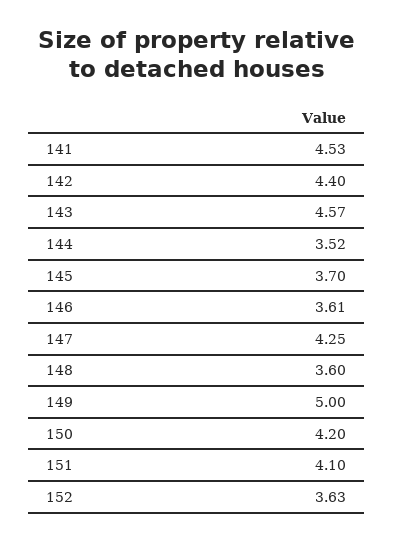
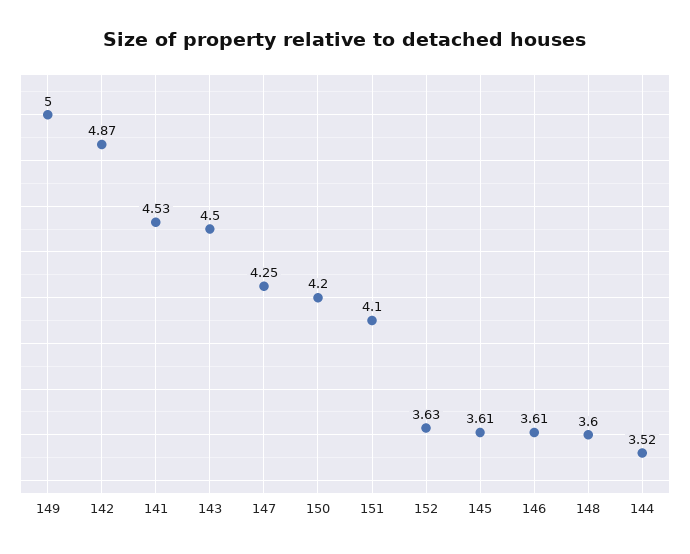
  {
    "141": 4.53,
-   "142": 4.4,
+   "142": 4.87,
-   "143": 4.57,
+   "143": 4.5,
    "144": 3.52,
-   "145": 3.7,
+   "145": 3.61,
    "146": 3.61,
    "147": 4.25,
    "148": 3.6,
    "149": 5,
    "150": 4.2,
    "151": 4.1,
    "152": 3.63
  }

